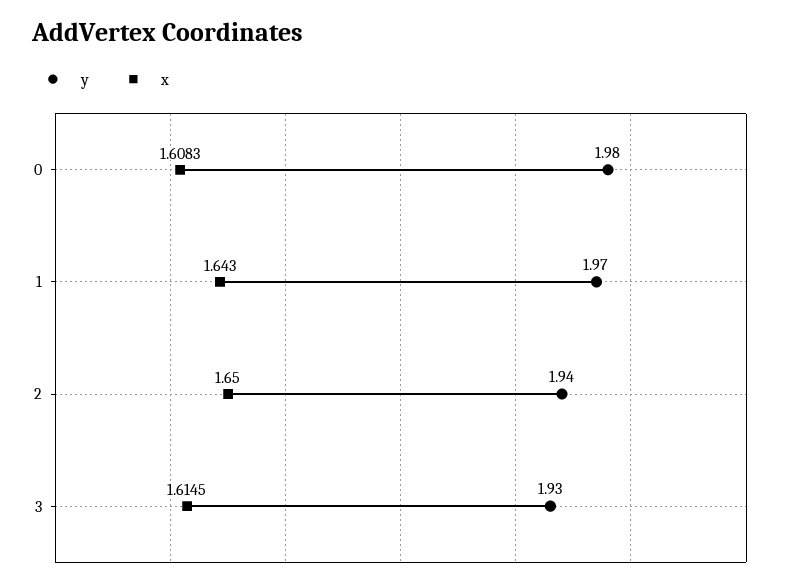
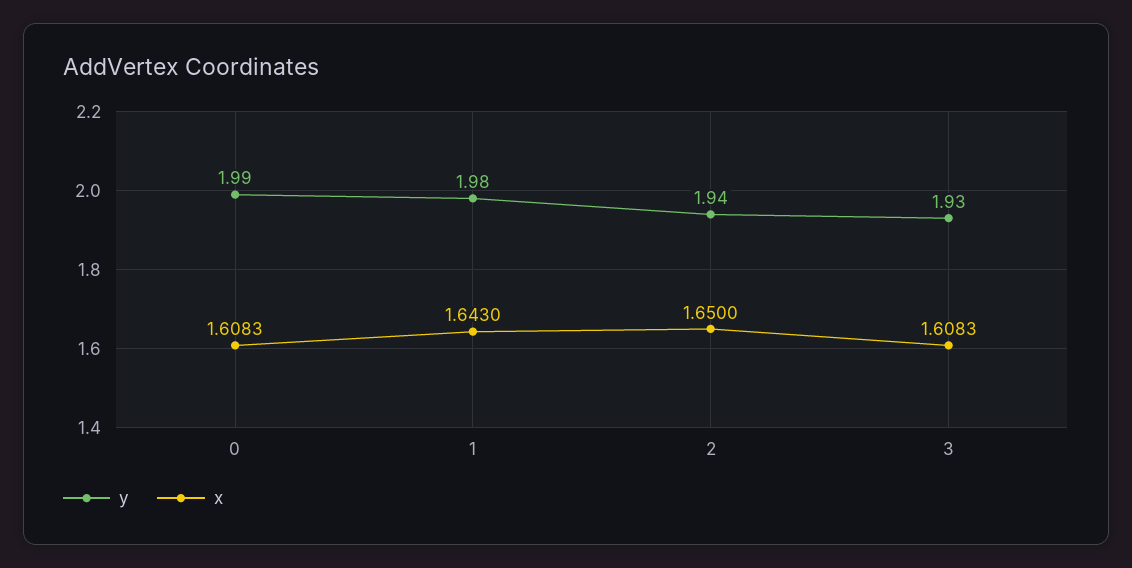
  {
    "y": {
-     "0": 1.98,
+     "0": 1.99,
-     "1": 1.97,
+     "1": 1.98,
      "2": 1.94,
      "3": 1.93
    },
    "x": {
      "0": 1.6083,
      "1": 1.643,
      "2": 1.65,
-     "3": 1.6145
+     "3": 1.6083
    }
  }

